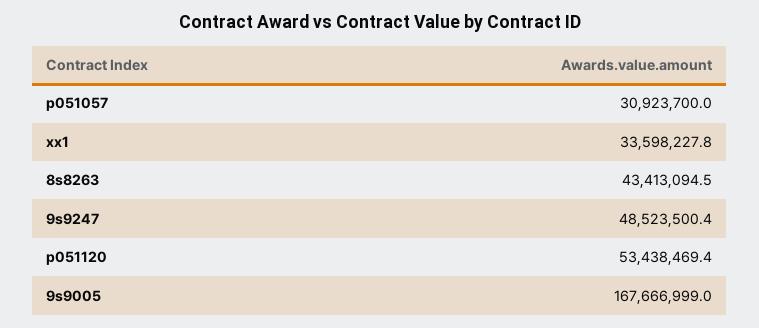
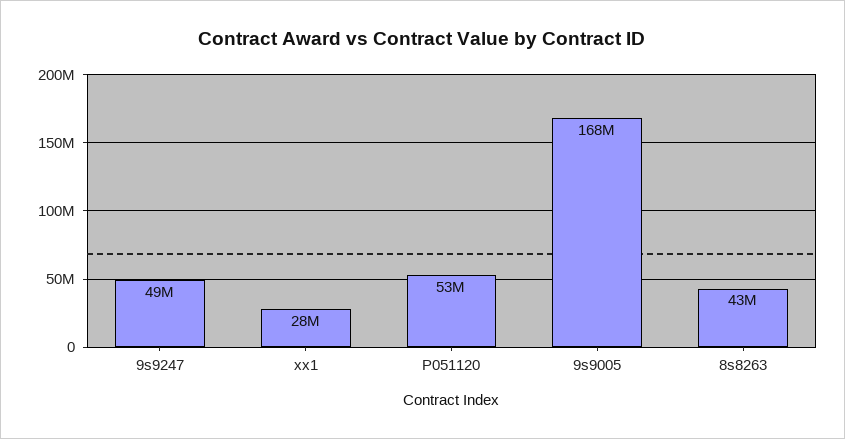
  {
-   "p051057": 30923700,
-   "xx1": 33598227.8,
+   "xx1": 28000000,
    "8s8263": 43413094.5,
    "9s9247": 48523500.4,
    "p051120": 53438469.4,
    "9s9005": 167666999
  }

